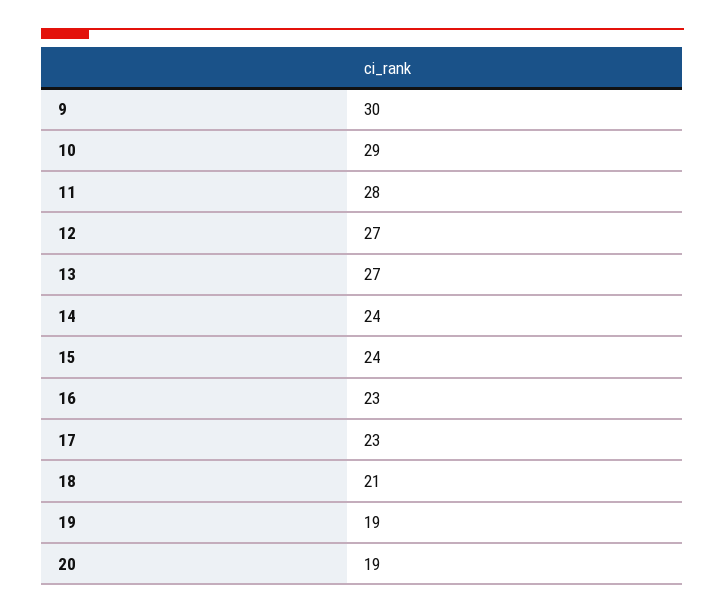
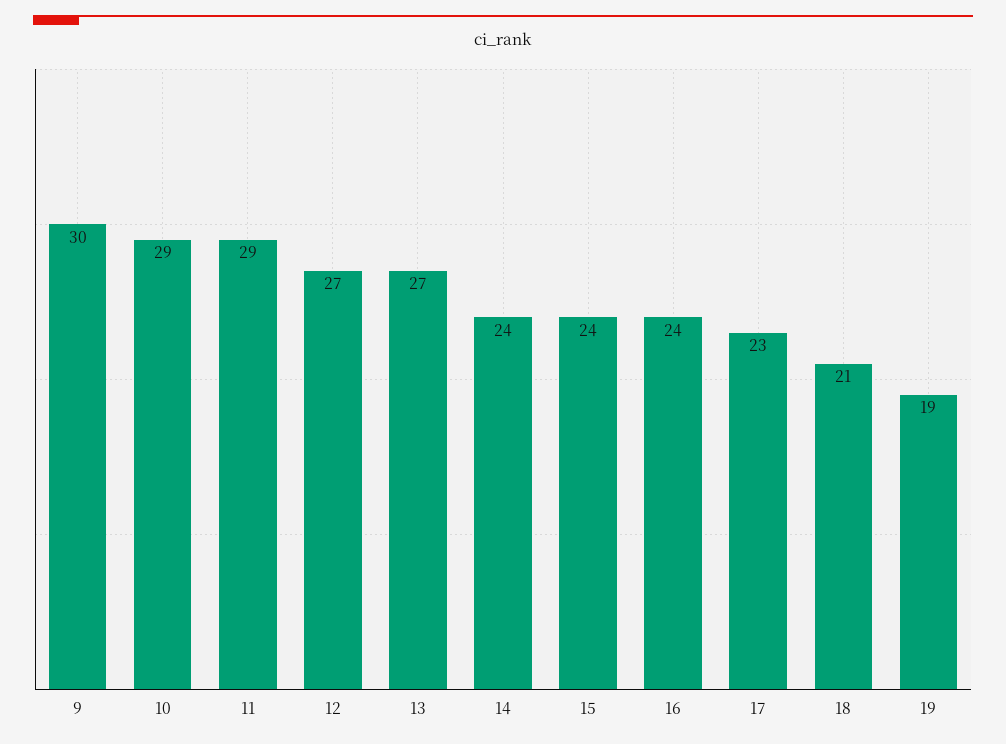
  {
    "9": 30,
    "10": 29,
-   "11": 28,
+   "11": 29,
    "12": 27,
    "13": 27,
    "14": 24,
    "15": 24,
-   "16": 23,
+   "16": 24,
    "17": 23,
    "18": 21,
-   "19": 19,
+   "19": 19
-   "20": 19
  }

